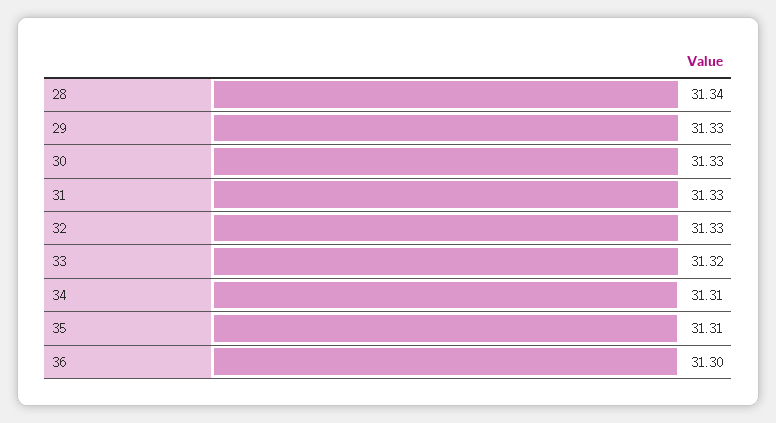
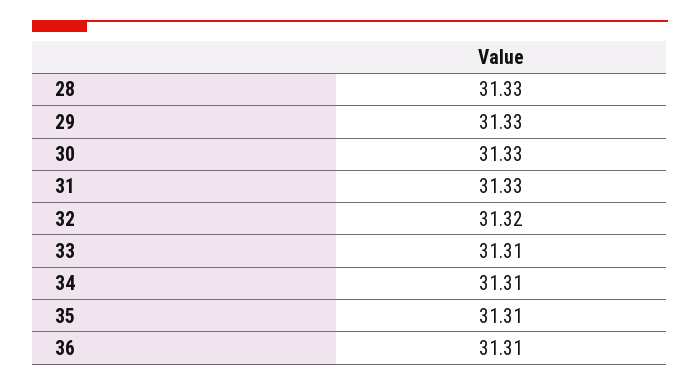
  {
-   "28": 31.34,
+   "28": 31.33,
    "29": 31.33,
    "30": 31.33,
    "31": 31.33,
-   "32": 31.33,
+   "32": 31.32,
-   "33": 31.32,
+   "33": 31.31,
    "34": 31.31,
    "35": 31.31,
-   "36": 31.3
+   "36": 31.31
  }

